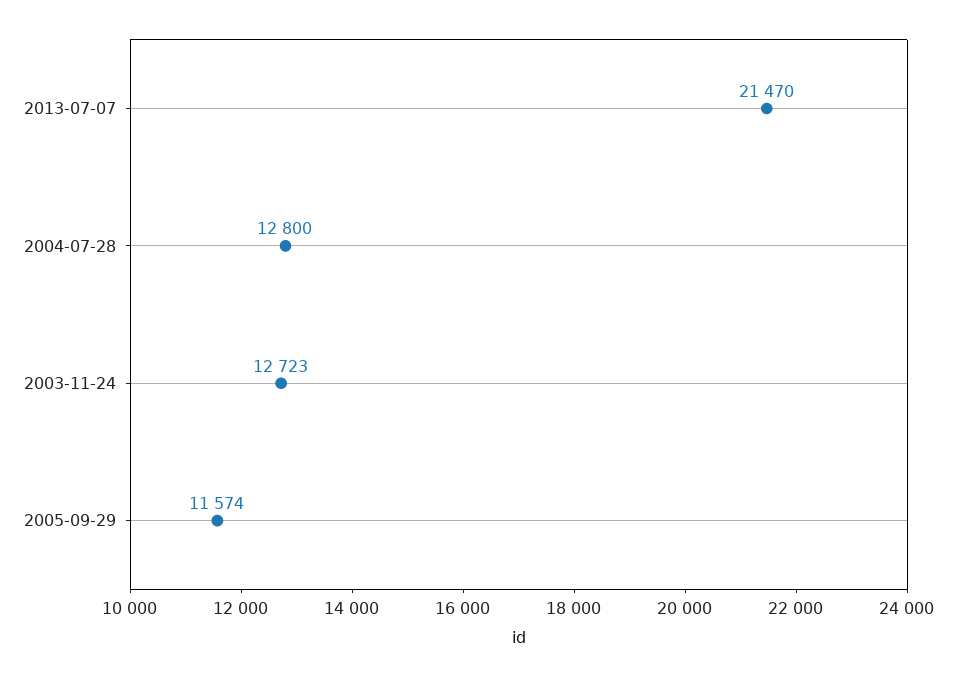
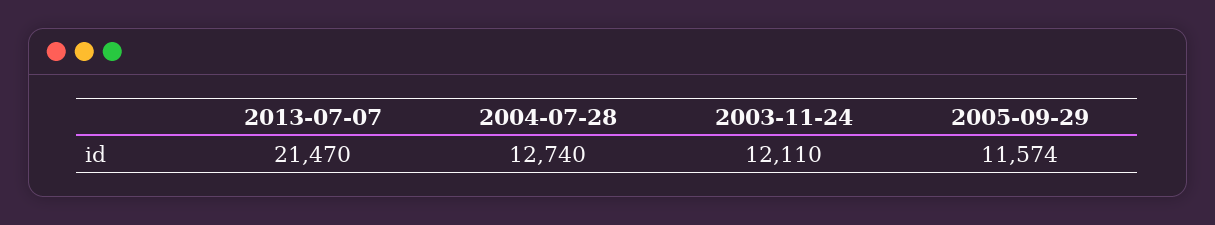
  {
    "2013-07-07": 21470,
-   "2004-07-28": 12800,
+   "2004-07-28": 12740,
-   "2003-11-24": 12723,
+   "2003-11-24": 12110,
    "2005-09-29": 11574
  }

